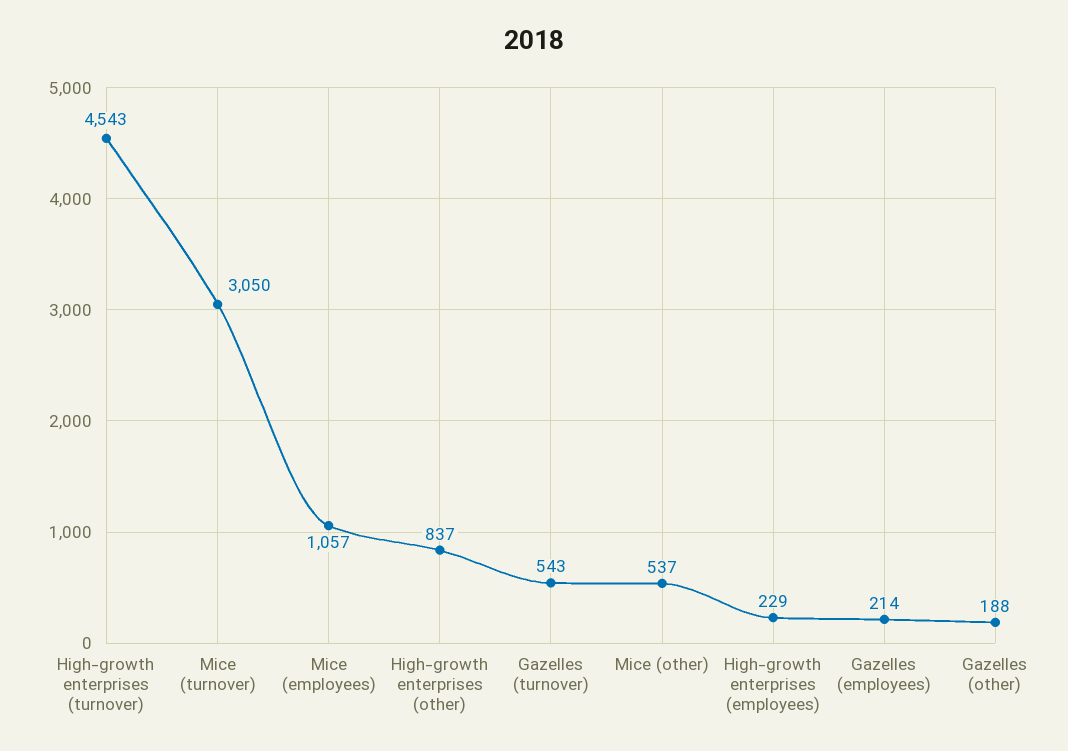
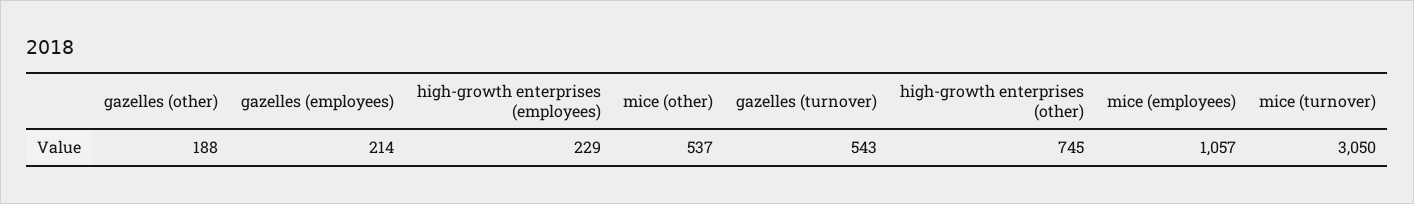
  {
-   "High-growth enterprises (turnover)": 4543,
    "Mice (turnover)": 3050,
    "Mice (employees)": 1057,
-   "High-growth enterprises (other)": 837,
+   "High-growth enterprises (other)": 745,
    "Gazelles (turnover)": 543,
    "Mice (other)": 537,
    "High-growth enterprises (employees)": 229,
    "Gazelles (employees)": 214,
    "Gazelles (other)": 188
  }

